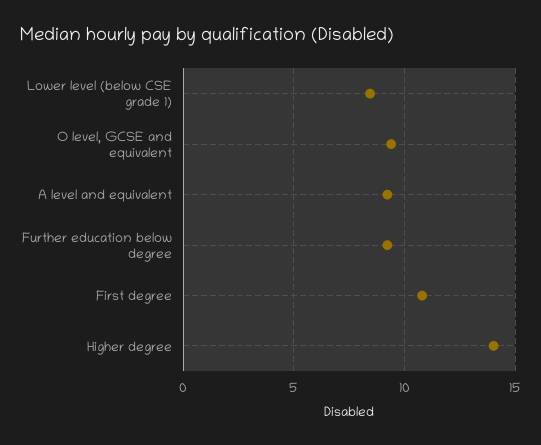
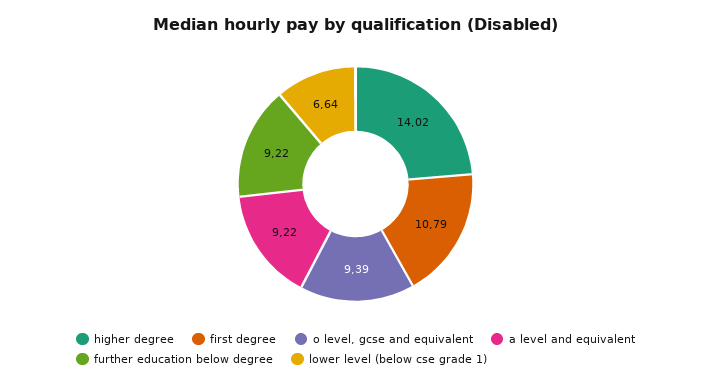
  {
-   "Lower level (below CSE grade 1)": 8.5,
+   "Lower level (below CSE grade 1)": 6.64,
    "O level, GCSE and equivalent": 9.39,
    "A level and equivalent": 9.22,
    "Further education below degree": 9.22,
    "First degree": 10.79,
    "Higher degree": 14.02
  }

